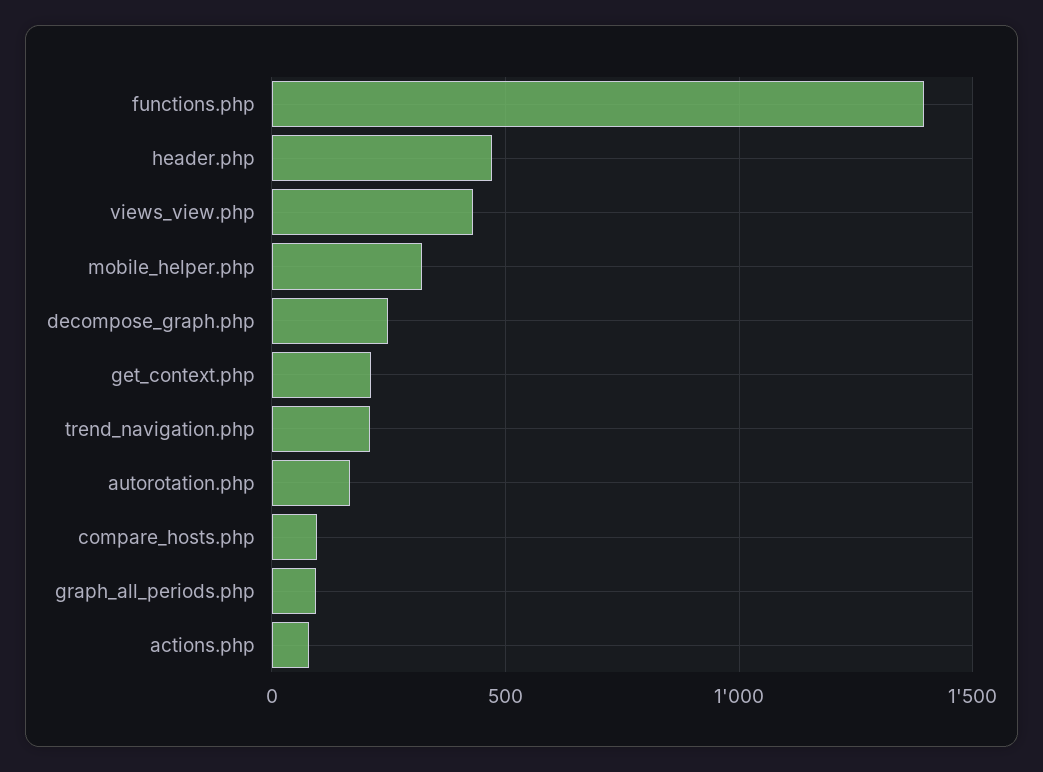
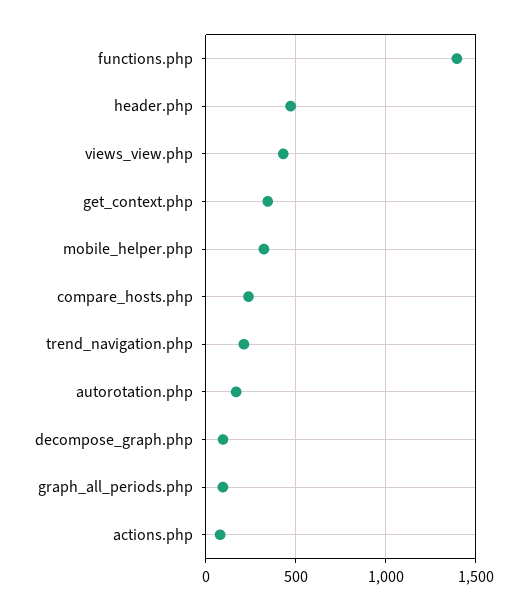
  {
    "functions.php": 1400,
    "header.php": 450,
    "views_view.php": 450,
    "mobile_helper.php": 300,
-   "decompose_graph.php": 250,
+   "decompose_graph.php": 100,
-   "get_context.php": 200,
+   "get_context.php": 350,
    "trend_navigation.php": 200,
    "autorotation.php": 150,
-   "compare_hosts.php": 100,
+   "compare_hosts.php": 250,
    "graph_all_periods.php": 100,
    "actions.php": 100
  }

